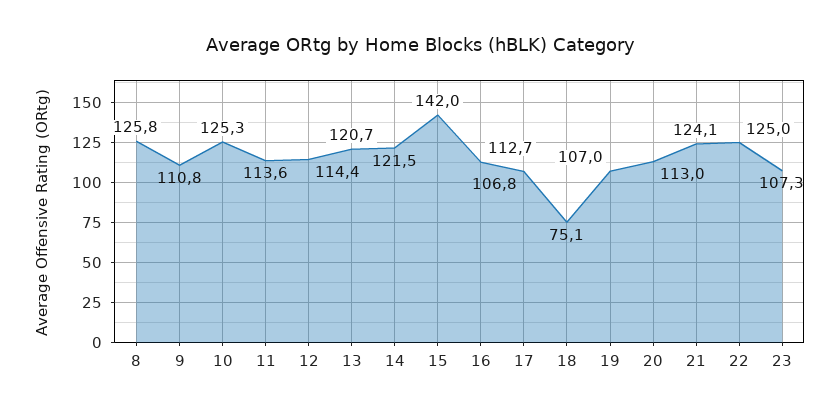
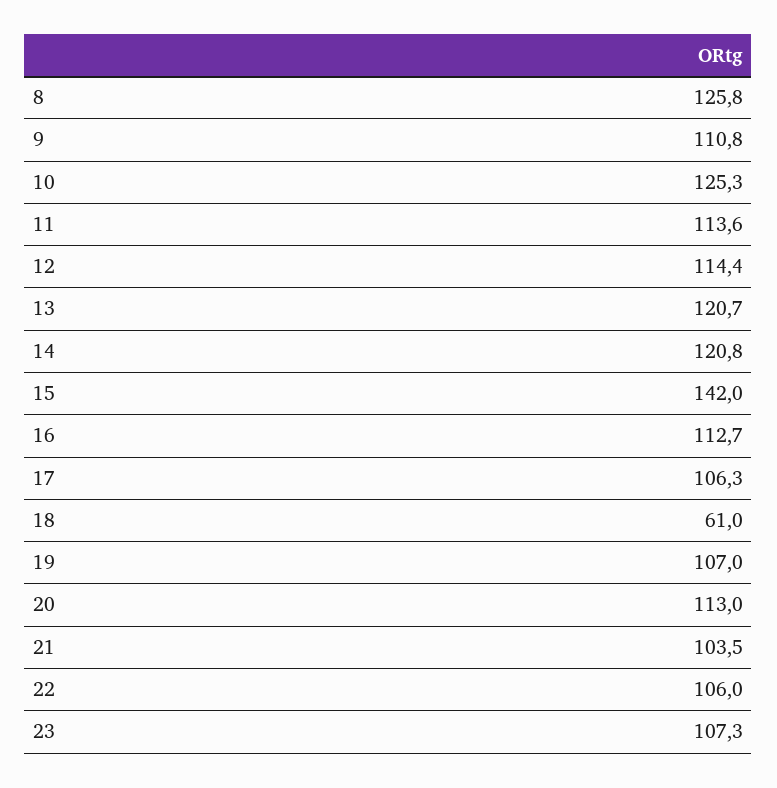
  {
    "8": 125.8,
    "9": 110.8,
    "10": 125.3,
    "11": 113.6,
    "12": 114.4,
    "13": 120.7,
-   "14": 121.5,
+   "14": 120.8,
    "15": 142,
    "16": 112.7,
-   "17": 106.8,
+   "17": 106.3,
-   "18": 75.1,
+   "18": 61,
    "19": 107,
    "20": 113,
-   "21": 124.1,
+   "21": 103.5,
-   "22": 125,
+   "22": 106,
    "23": 107.3
  }

